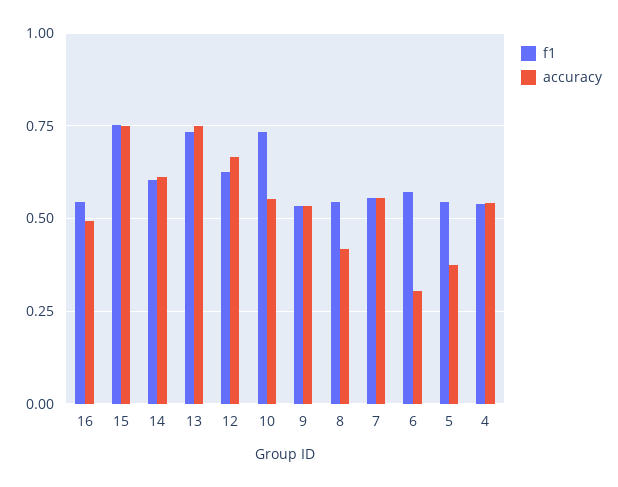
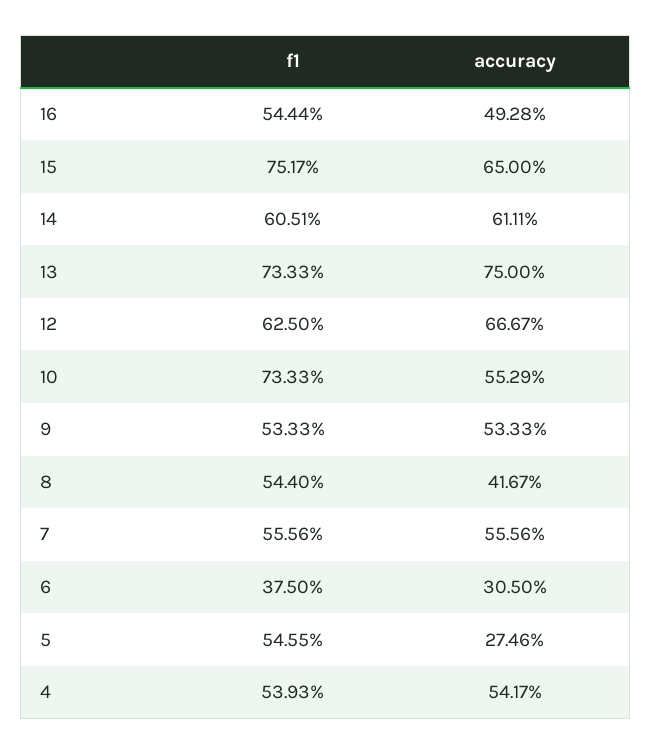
  {
    "f1": {
      "16": 0.5444,
      "15": 0.7517,
      "14": 0.6051,
      "13": 0.7333,
      "12": 0.625,
      "10": 0.7333,
      "9": 0.5333,
      "8": 0.544,
      "7": 0.5556,
-     "6": 0.575,
+     "6": 0.375,
      "5": 0.5455,
      "4": 0.5393
    },
    "accuracy": {
      "16": 0.4928,
-     "15": 0.75,
+     "15": 0.65,
      "14": 0.6111,
      "13": 0.75,
      "12": 0.6667,
      "10": 0.5529,
      "9": 0.5333,
      "8": 0.4167,
      "7": 0.5556,
      "6": 0.305,
-     "5": 0.375,
+     "5": 0.2746,
      "4": 0.5417
    }
  }

